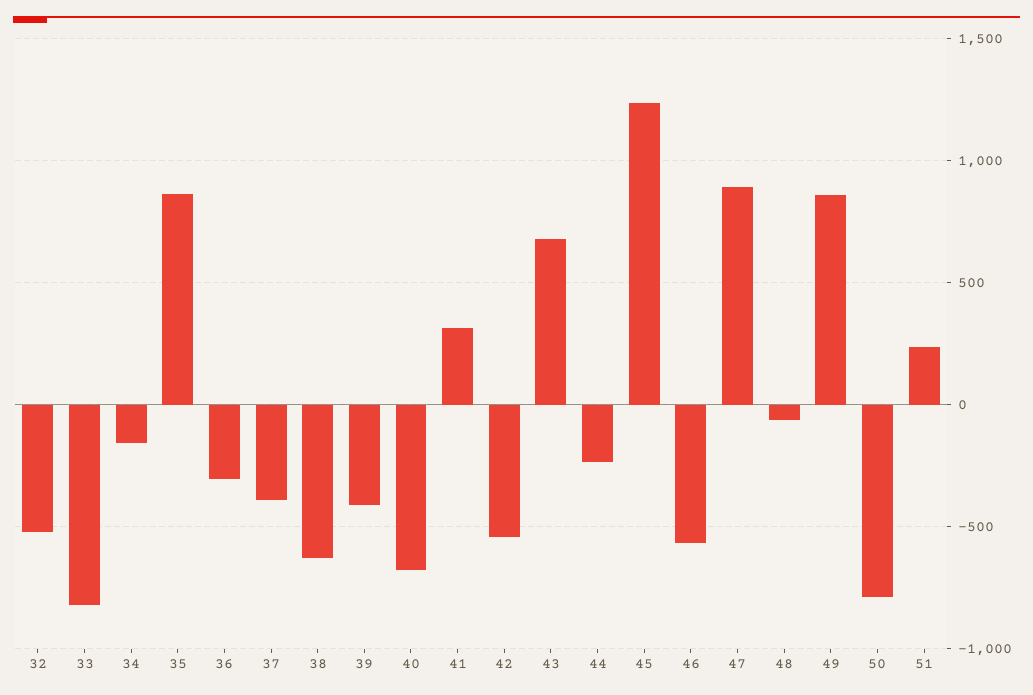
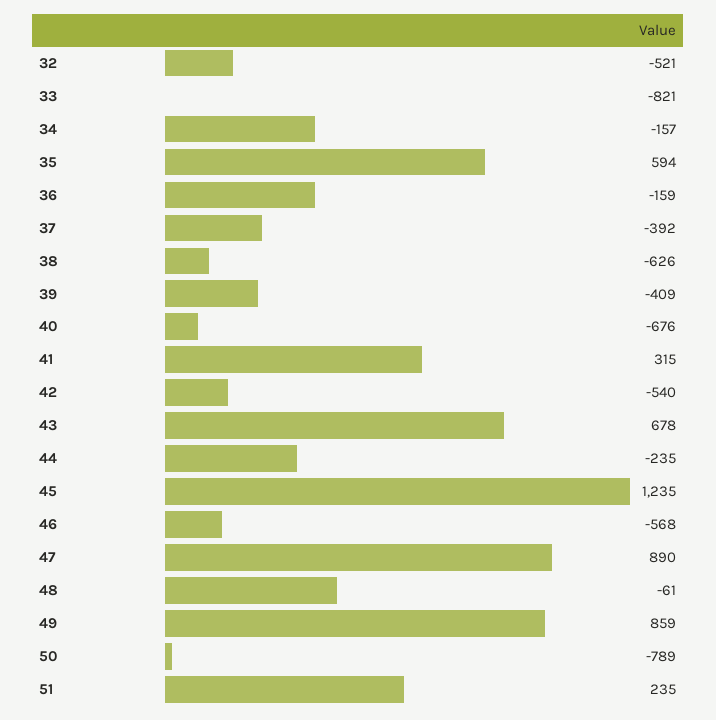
  {
    "32": -521,
    "33": -821,
    "34": -157,
-   "35": 850,
+   "35": 594,
-   "36": -300,
+   "36": -159,
    "37": -392,
    "38": -626,
    "39": -409,
    "40": -676,
    "41": 315,
    "42": -540,
    "43": 678,
    "44": -235,
    "45": 1235,
    "46": -568,
    "47": 890,
    "48": -61,
    "49": 859,
    "50": -789,
    "51": 235
  }

